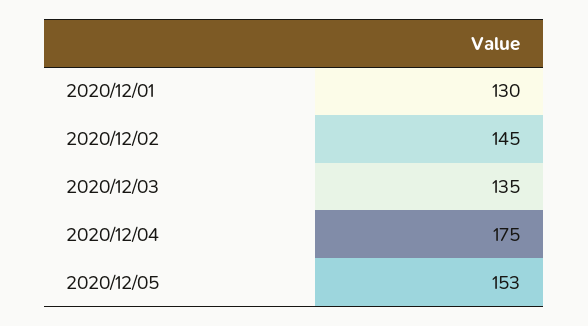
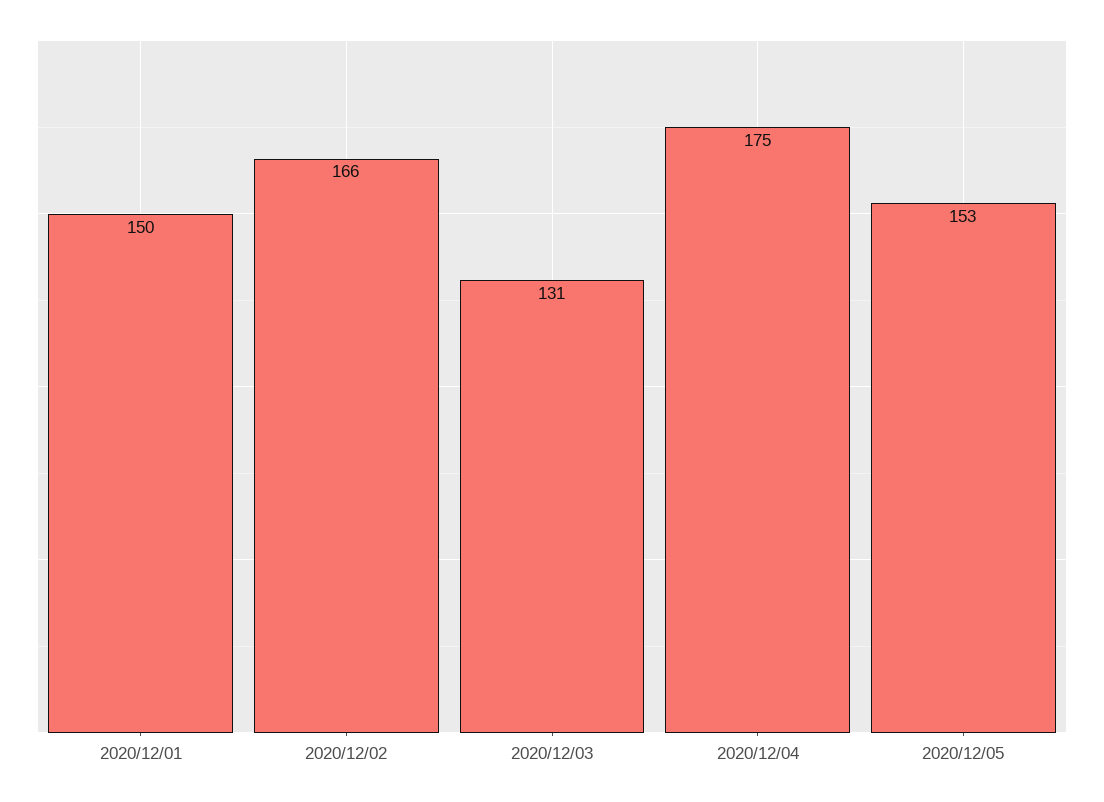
  {
-   "2020/12/01": 130,
+   "2020/12/01": 150,
-   "2020/12/02": 145,
+   "2020/12/02": 166,
-   "2020/12/03": 135,
+   "2020/12/03": 131,
    "2020/12/04": 175,
    "2020/12/05": 153
  }

